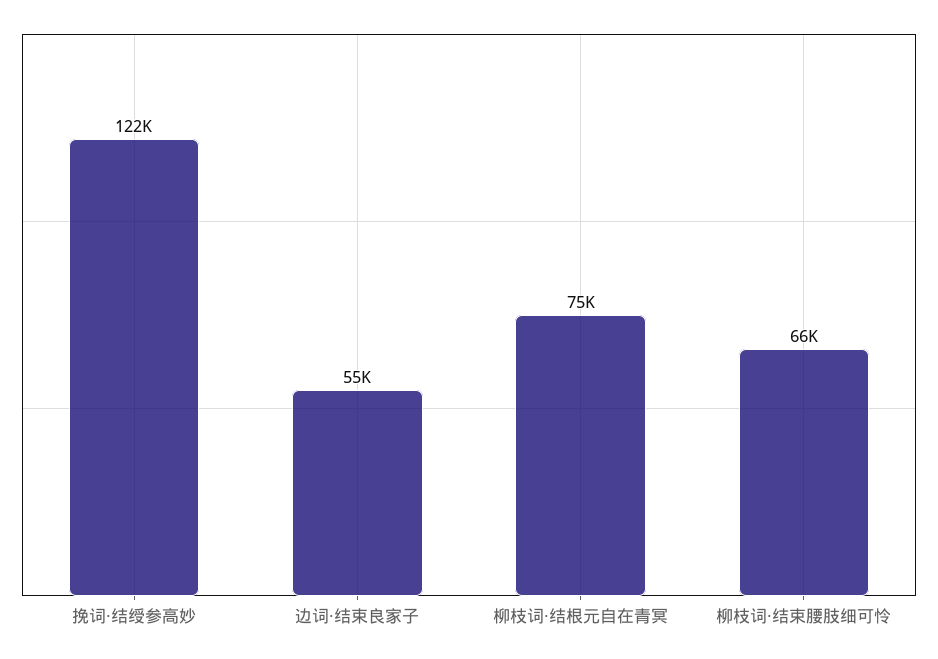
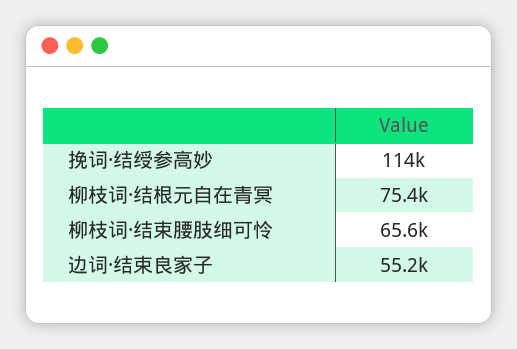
  {
-   "挽词·结绶参高妙": 122000,
+   "挽词·结绶参高妙": 114000,
    "边词·结束良家子": 55200,
    "柳枝词·结根元自在青冥": 75400,
    "柳枝词·结束腰肢细可怜": 65600
  }

